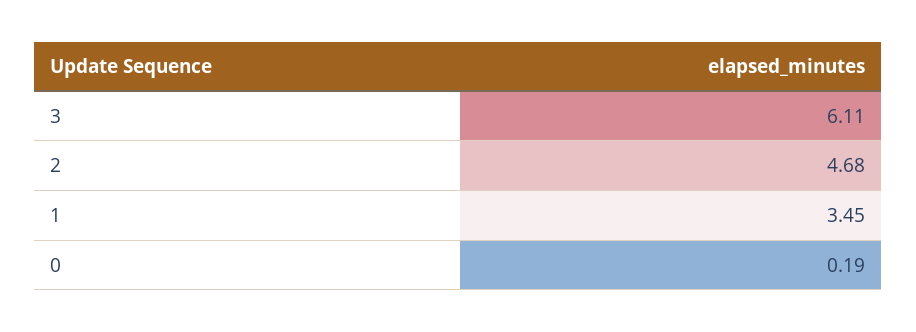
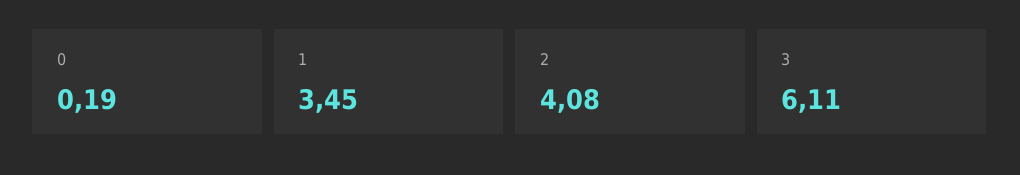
  {
    "3": 6.11,
-   "2": 4.68,
+   "2": 4.08,
    "1": 3.45,
    "0": 0.19
  }

